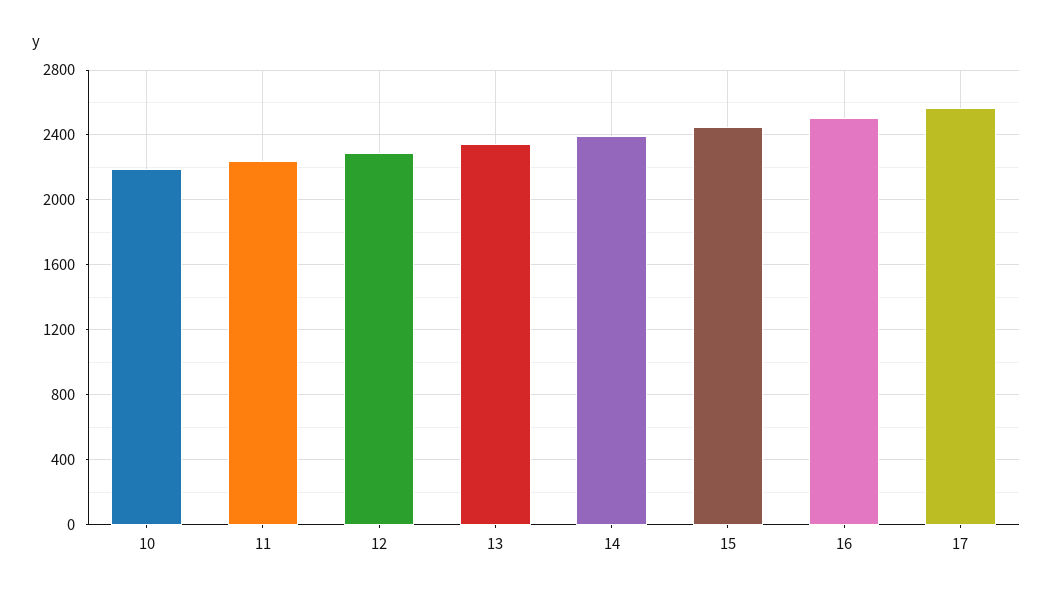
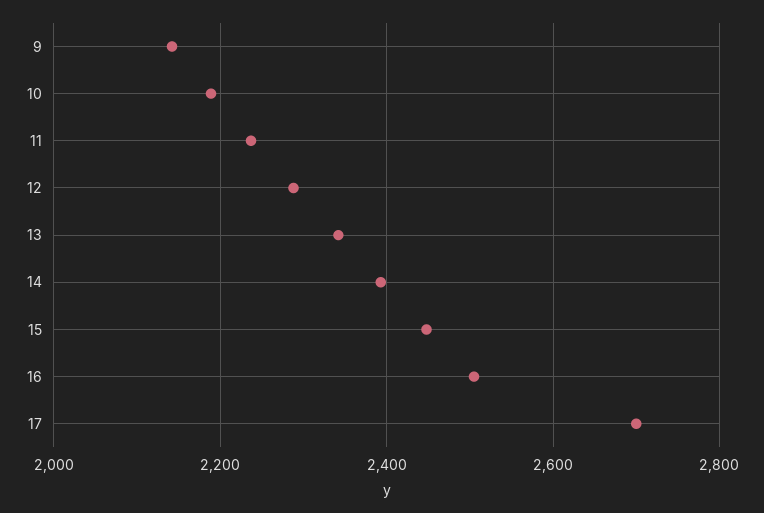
  {
    "10": 2180,
    "11": 2240,
    "12": 2280,
    "13": 2340,
    "14": 2400,
    "15": 2440,
    "16": 2500,
-   "17": 2550
+   "17": 2700,
+   "9": 2140
  }

